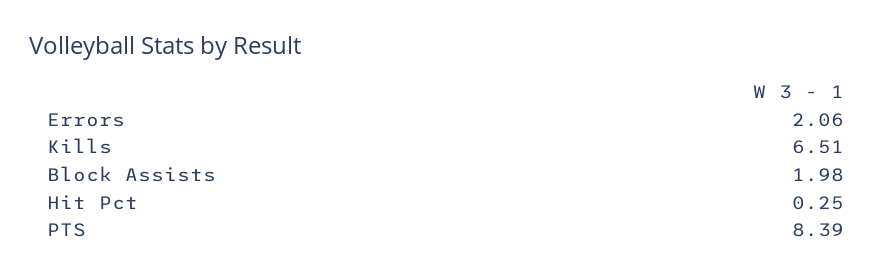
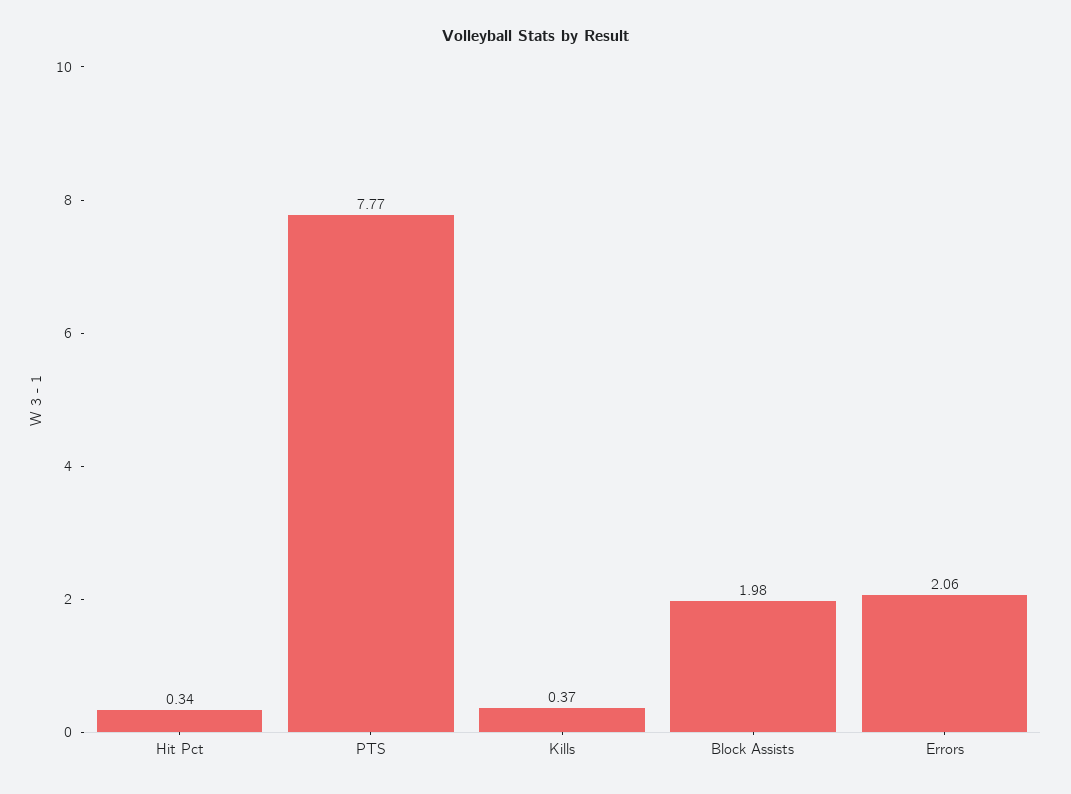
  {
    "Errors": 2.06,
-   "Kills": 6.51,
+   "Kills": 0.37,
    "Block Assists": 1.98,
-   "Hit Pct": 0.25,
+   "Hit Pct": 0.34,
-   "PTS": 8.39
+   "PTS": 7.77
  }

